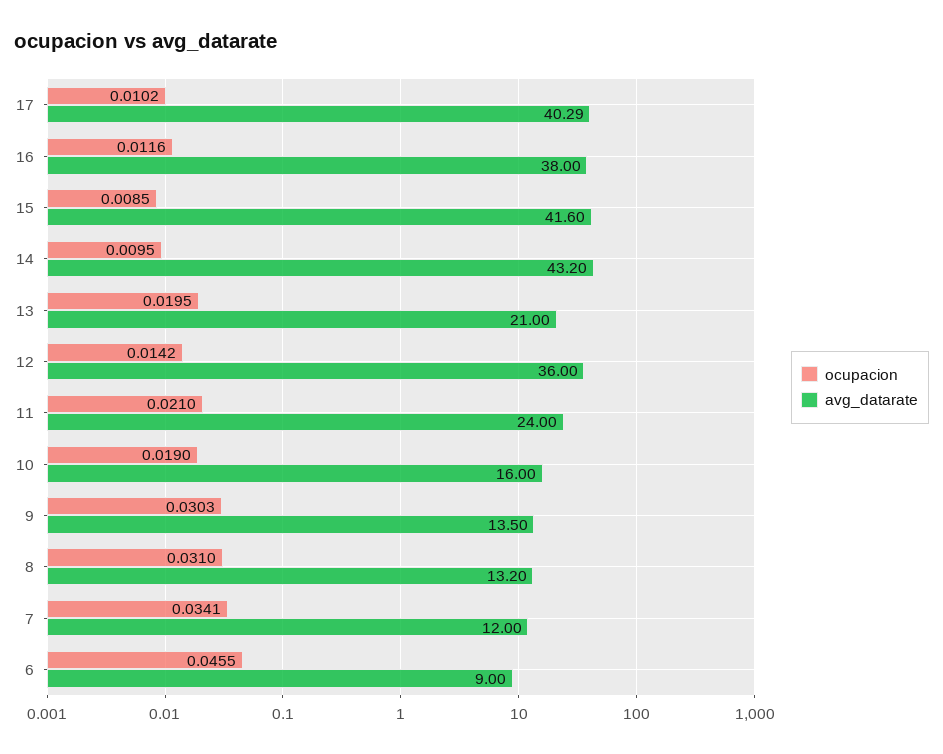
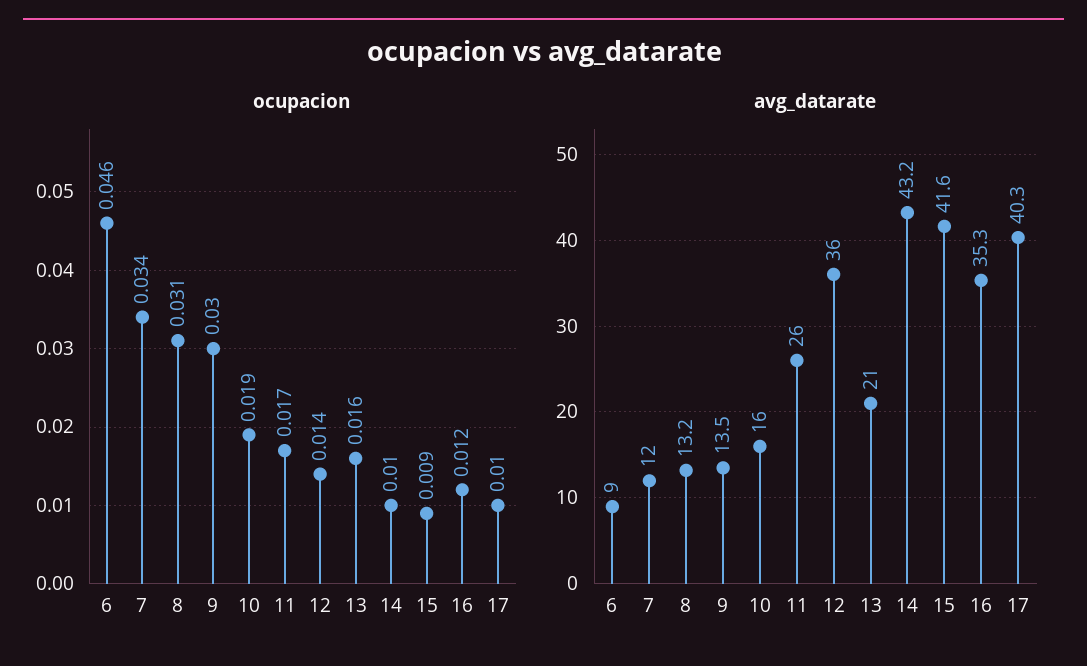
  {
    "ocupacion": {
      "17": 0.0102,
      "16": 0.0116,
      "15": 0.0085,
      "14": 0.0095,
-     "13": 0.0195,
+     "13": 0.016,
      "12": 0.0142,
-     "11": 0.021,
+     "11": 0.017,
      "10": 0.019,
      "9": 0.0303,
      "8": 0.031,
      "7": 0.0341,
      "6": 0.0455
    },
    "avg_datarate": {
      "17": 40.29,
-     "16": 38,
+     "16": 35.3,
      "15": 41.6,
      "14": 43.2,
      "13": 21,
      "12": 36,
-     "11": 24,
+     "11": 26,
      "10": 16,
      "9": 13.5,
      "8": 13.2,
      "7": 12,
      "6": 9
    }
  }

